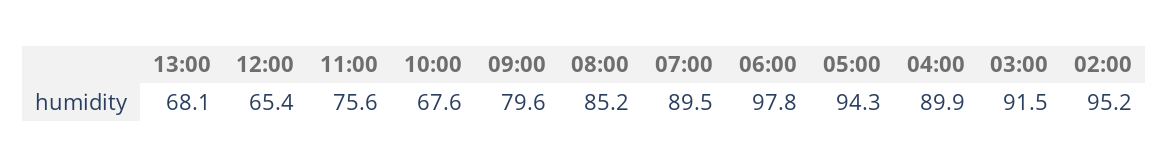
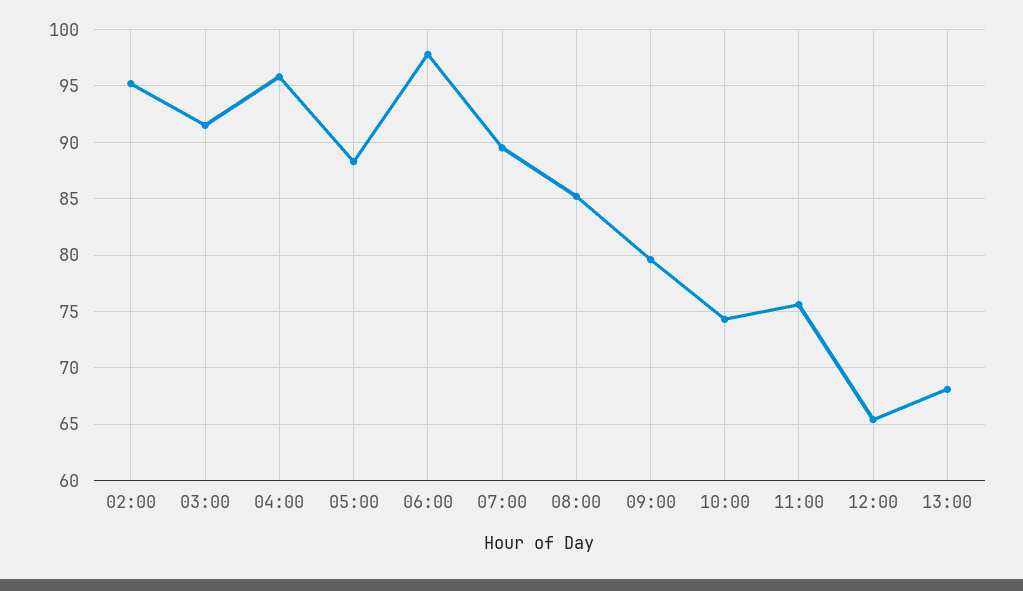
  {
    "13:00": 68.1,
    "12:00": 65.4,
    "11:00": 75.6,
-   "10:00": 67.6,
+   "10:00": 74,
    "09:00": 79.6,
    "08:00": 85.2,
    "07:00": 89.5,
    "06:00": 97.8,
-   "05:00": 94.3,
+   "05:00": 88,
-   "04:00": 89.9,
+   "04:00": 96,
    "03:00": 91.5,
    "02:00": 95.2
  }

